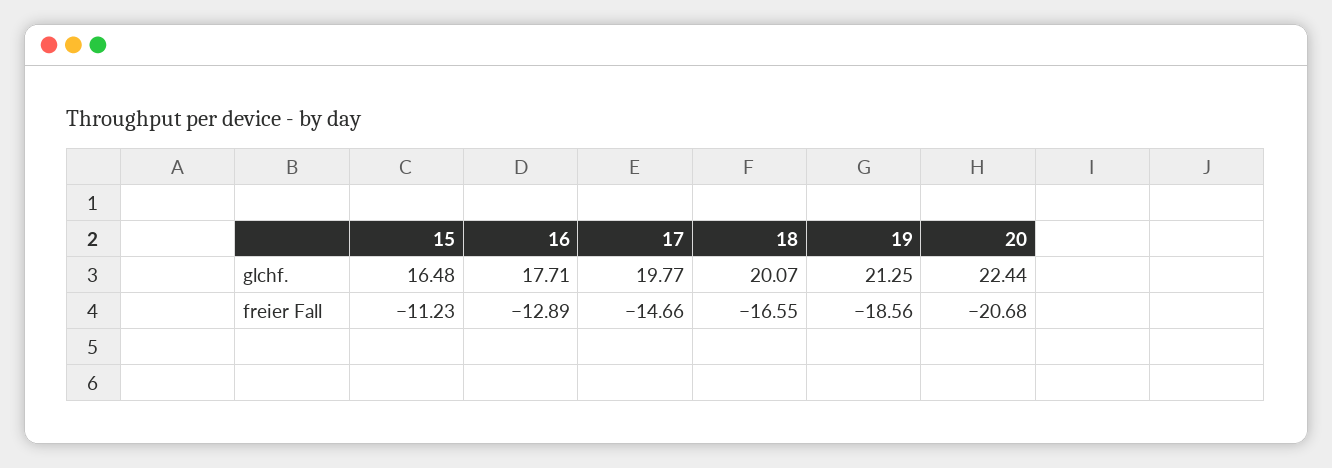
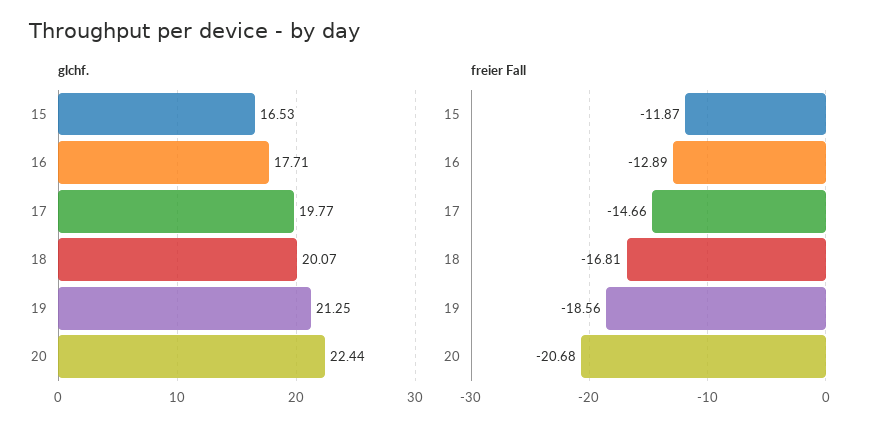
  {
    "glchf.": {
-     "15": 16.48,
+     "15": 16.53,
      "16": 17.71,
      "17": 19.77,
      "18": 20.07,
      "19": 21.25,
      "20": 22.44
    },
    "freier Fall": {
-     "15": -11.23,
+     "15": -11.87,
      "16": -12.89,
      "17": -14.66,
-     "18": -16.55,
+     "18": -16.81,
      "19": -18.56,
      "20": -20.68
    }
  }

